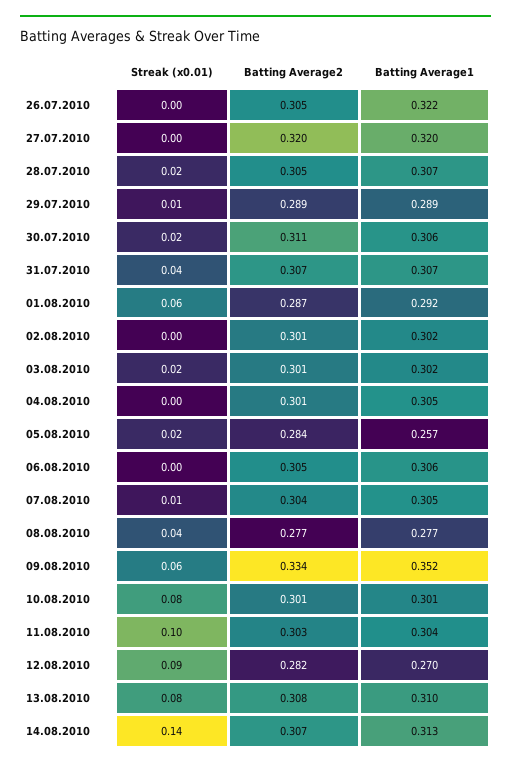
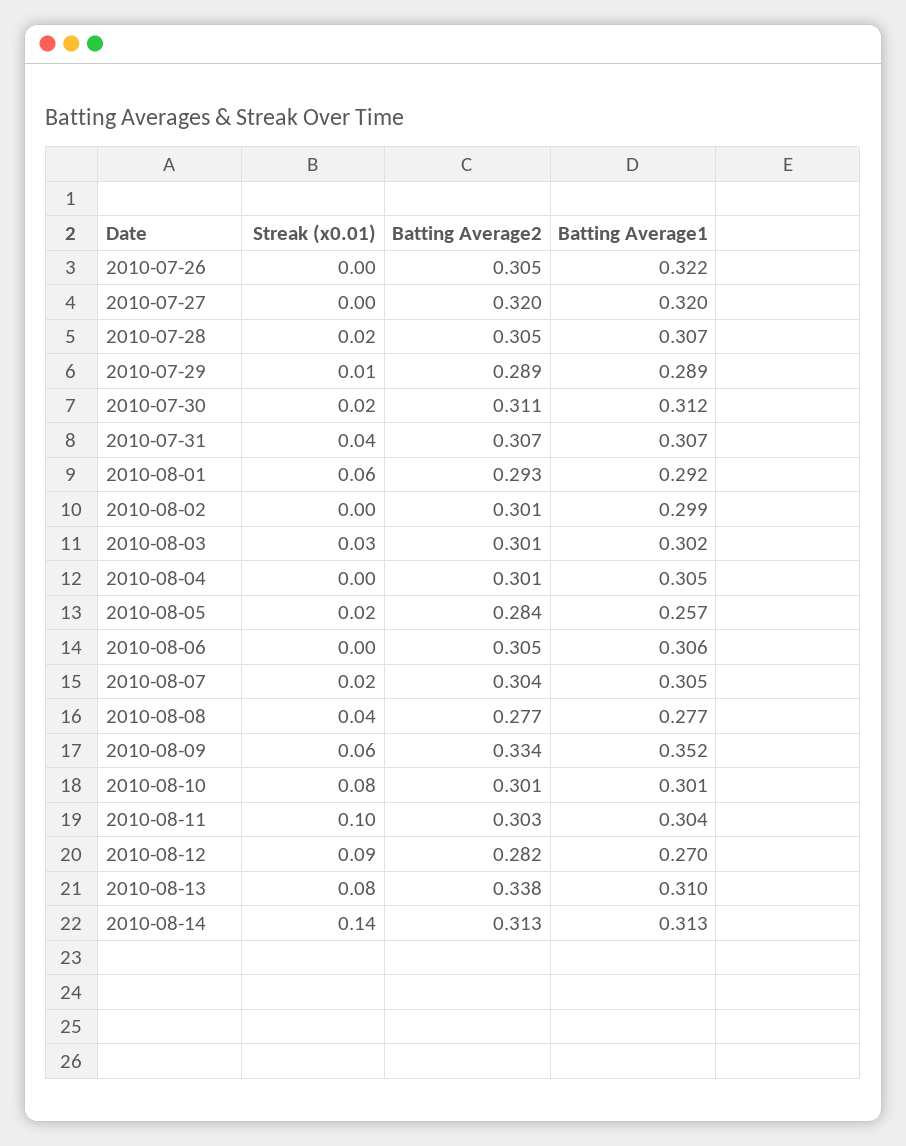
  {
    "Streak (x0.01)": {
      "26.07.2010": 0,
      "27.07.2010": 0,
      "28.07.2010": 0.02,
      "29.07.2010": 0.01,
      "30.07.2010": 0.02,
      "31.07.2010": 0.04,
      "01.08.2010": 0.06,
      "02.08.2010": 0,
-     "03.08.2010": 0.02,
+     "03.08.2010": 0.03,
      "04.08.2010": 0,
      "05.08.2010": 0.02,
      "06.08.2010": 0,
-     "07.08.2010": 0.01,
+     "07.08.2010": 0.02,
      "08.08.2010": 0.04,
      "09.08.2010": 0.06,
      "10.08.2010": 0.08,
      "11.08.2010": 0.1,
      "12.08.2010": 0.09,
      "13.08.2010": 0.08,
      "14.08.2010": 0.14
    },
    "Batting Average2": {
      "26.07.2010": 0.305,
      "27.07.2010": 0.32,
      "28.07.2010": 0.305,
      "29.07.2010": 0.289,
      "30.07.2010": 0.311,
      "31.07.2010": 0.307,
-     "01.08.2010": 0.287,
+     "01.08.2010": 0.293,
      "02.08.2010": 0.301,
      "03.08.2010": 0.301,
      "04.08.2010": 0.301,
      "05.08.2010": 0.284,
      "06.08.2010": 0.305,
      "07.08.2010": 0.304,
      "08.08.2010": 0.277,
      "09.08.2010": 0.334,
      "10.08.2010": 0.301,
      "11.08.2010": 0.303,
      "12.08.2010": 0.282,
-     "13.08.2010": 0.308,
+     "13.08.2010": 0.338,
-     "14.08.2010": 0.307
+     "14.08.2010": 0.313
    },
    "Batting Average1": {
      "26.07.2010": 0.322,
      "27.07.2010": 0.32,
      "28.07.2010": 0.307,
      "29.07.2010": 0.289,
-     "30.07.2010": 0.306,
+     "30.07.2010": 0.312,
      "31.07.2010": 0.307,
      "01.08.2010": 0.292,
-     "02.08.2010": 0.302,
+     "02.08.2010": 0.299,
      "03.08.2010": 0.302,
      "04.08.2010": 0.305,
      "05.08.2010": 0.257,
      "06.08.2010": 0.306,
      "07.08.2010": 0.305,
      "08.08.2010": 0.277,
      "09.08.2010": 0.352,
      "10.08.2010": 0.301,
      "11.08.2010": 0.304,
      "12.08.2010": 0.27,
      "13.08.2010": 0.31,
      "14.08.2010": 0.313
    }
  }

